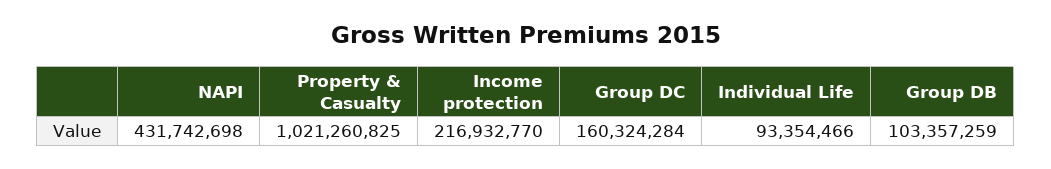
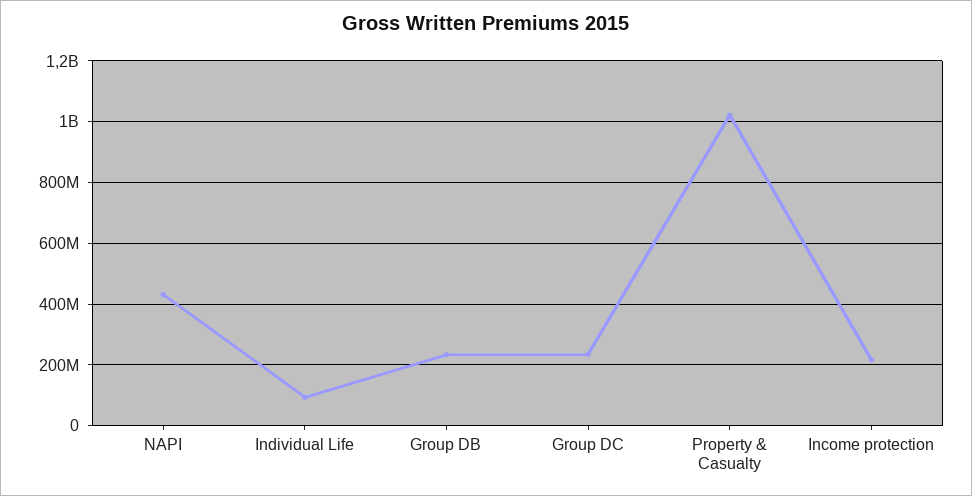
  {
    "NAPI": 431742698,
    "Property & Casualty": 1021260825,
    "Income protection": 216932770,
-   "Group DC": 160324284,
+   "Group DC": 240000000,
    "Individual Life": 93354466,
-   "Group DB": 103357259
+   "Group DB": 240000000
  }

